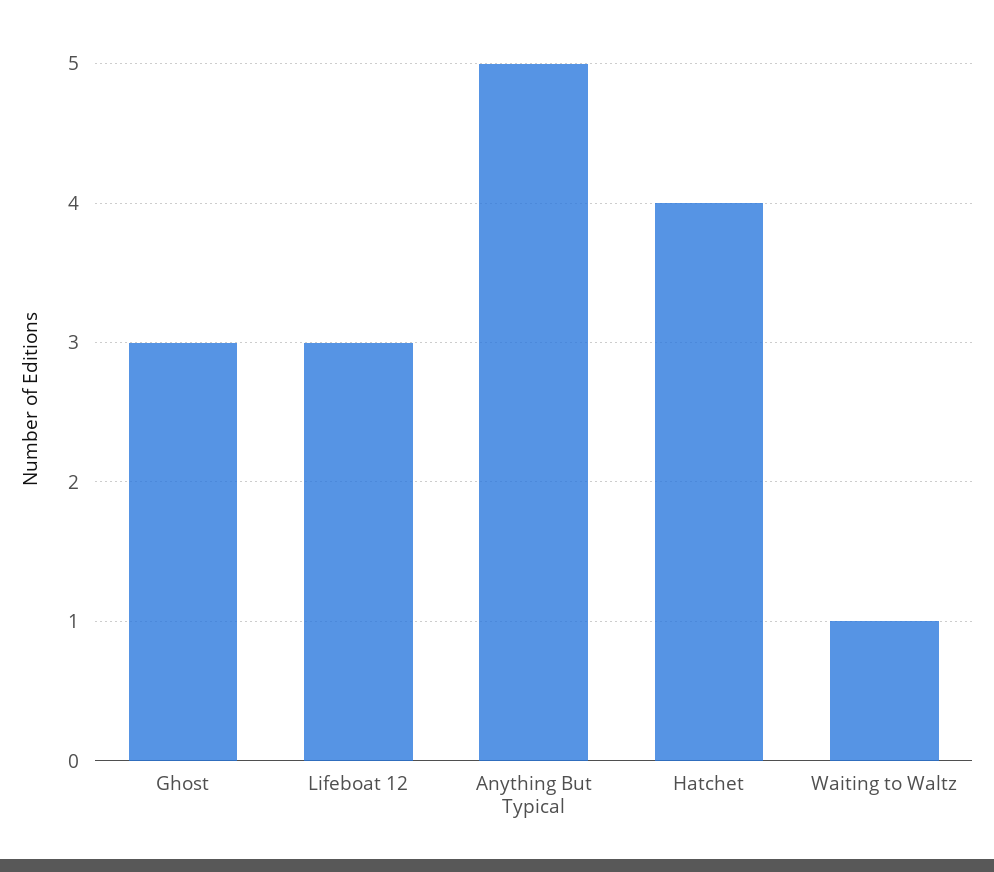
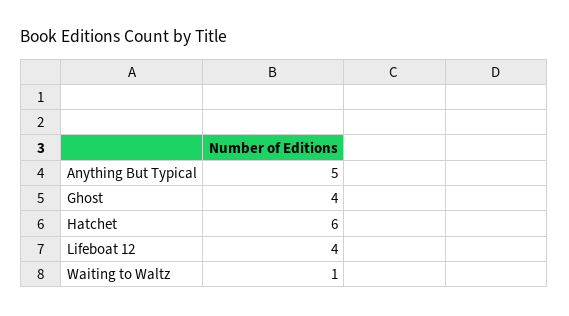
  {
-   "Ghost": 3,
+   "Ghost": 4,
-   "Lifeboat 12": 3,
+   "Lifeboat 12": 4,
    "Anything But Typical": 5,
-   "Hatchet": 4,
+   "Hatchet": 6,
    "Waiting to Waltz": 1
  }

